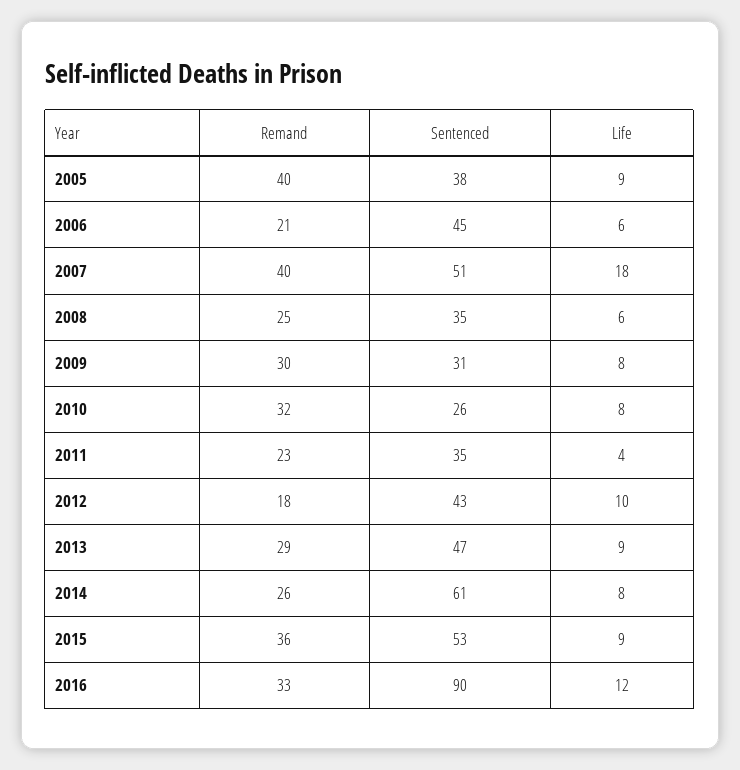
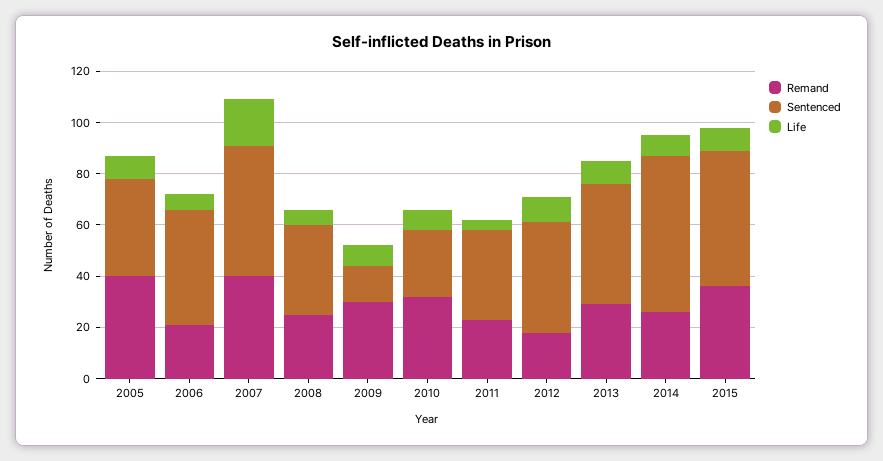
  {
    "Remand": {
      "2005": 40,
      "2006": 21,
      "2007": 40,
      "2008": 25,
      "2009": 30,
      "2010": 32,
      "2011": 23,
      "2012": 18,
      "2013": 29,
      "2014": 26,
-     "2015": 36,
+     "2015": 36
-     "2016": 33
    },
    "Sentenced": {
      "2005": 38,
      "2006": 45,
      "2007": 51,
      "2008": 35,
-     "2009": 31,
+     "2009": 15,
      "2010": 26,
      "2011": 35,
      "2012": 43,
      "2013": 47,
      "2014": 61,
-     "2015": 53,
+     "2015": 53
-     "2016": 90
    },
    "Life": {
      "2005": 9,
      "2006": 6,
      "2007": 18,
      "2008": 6,
      "2009": 8,
      "2010": 8,
      "2011": 4,
      "2012": 10,
      "2013": 9,
      "2014": 8,
-     "2015": 9,
+     "2015": 9
-     "2016": 12
    }
  }

